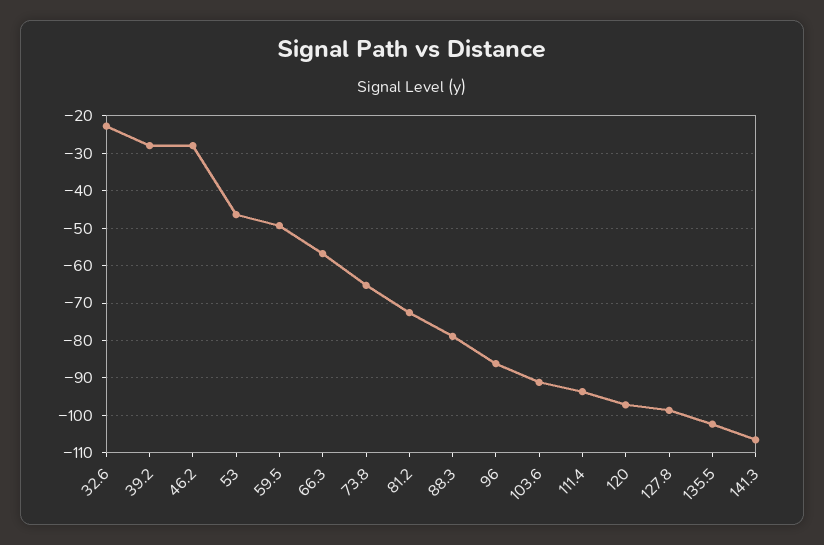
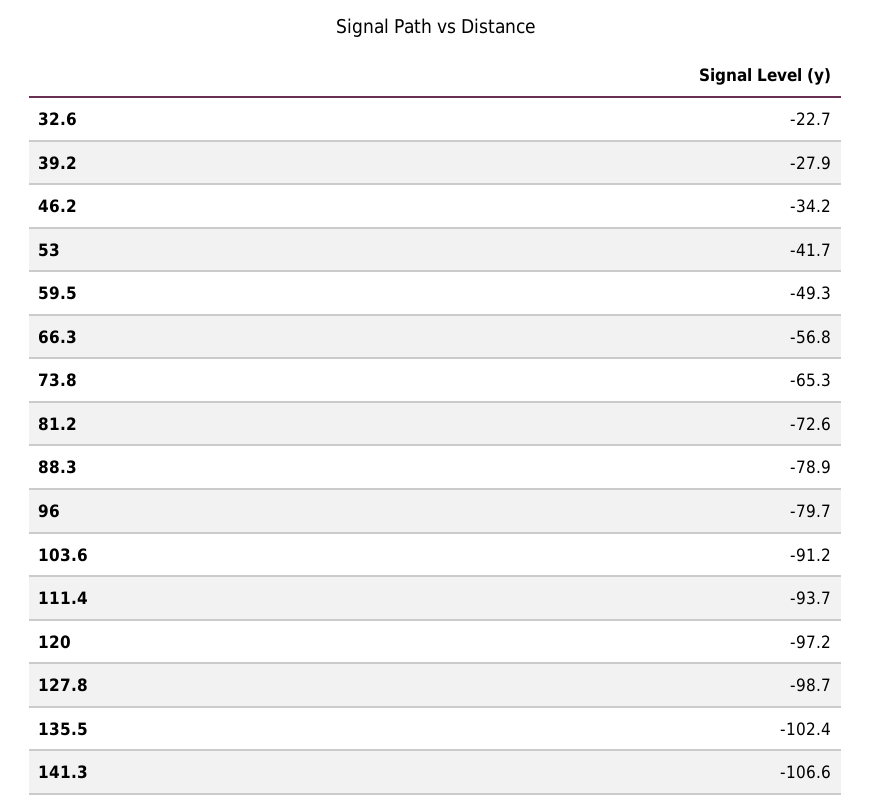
  {
    "32.6": -22.7,
    "39.2": -27.9,
-   "46.2": -28,
+   "46.2": -34.2,
-   "53": -46,
+   "53": -41.7,
    "59.5": -49.3,
    "66.3": -56.8,
    "73.8": -65.3,
    "81.2": -72.6,
    "88.3": -78.9,
-   "96": -86,
+   "96": -79.7,
    "103.6": -91.2,
    "111.4": -93.7,
    "120": -97.2,
    "127.8": -98.7,
    "135.5": -102.4,
    "141.3": -106.6
  }

